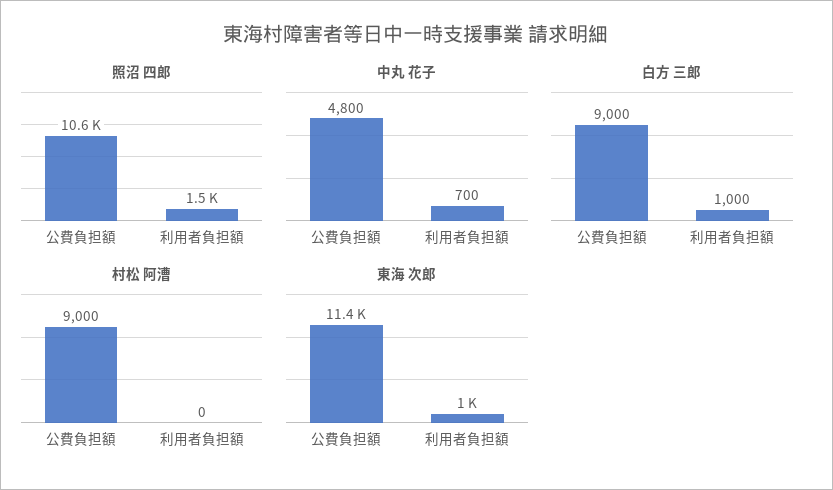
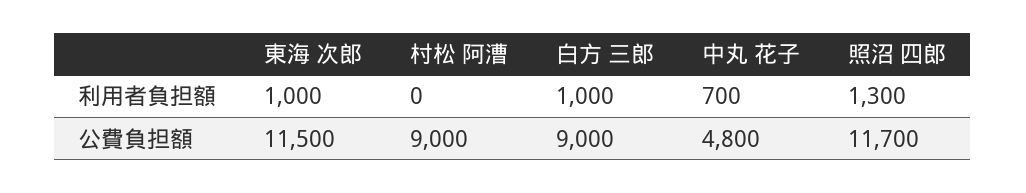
  {
    "照沼 四郎": {
-     "公費負担額": 10600,
+     "公費負担額": 11700,
-     "利用者負担額": 1500
+     "利用者負担額": 1300
    },
    "中丸 花子": {
      "公費負担額": 4800,
      "利用者負担額": 700
    },
    "白方 三郎": {
      "公費負担額": 9000,
      "利用者負担額": 1000
    },
    "村松 阿漕": {
      "公費負担額": 9000,
      "利用者負担額": 0
    },
    "東海 次郎": {
-     "公費負担額": 11400,
+     "公費負担額": 11500,
      "利用者負担額": 1000
    }
  }

